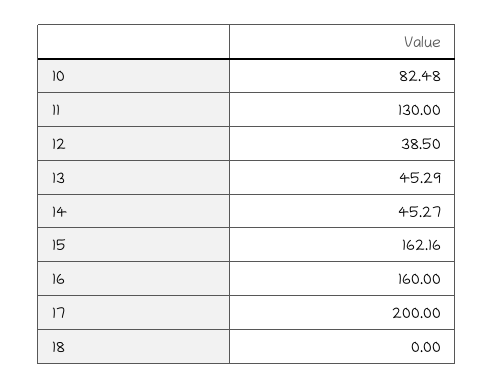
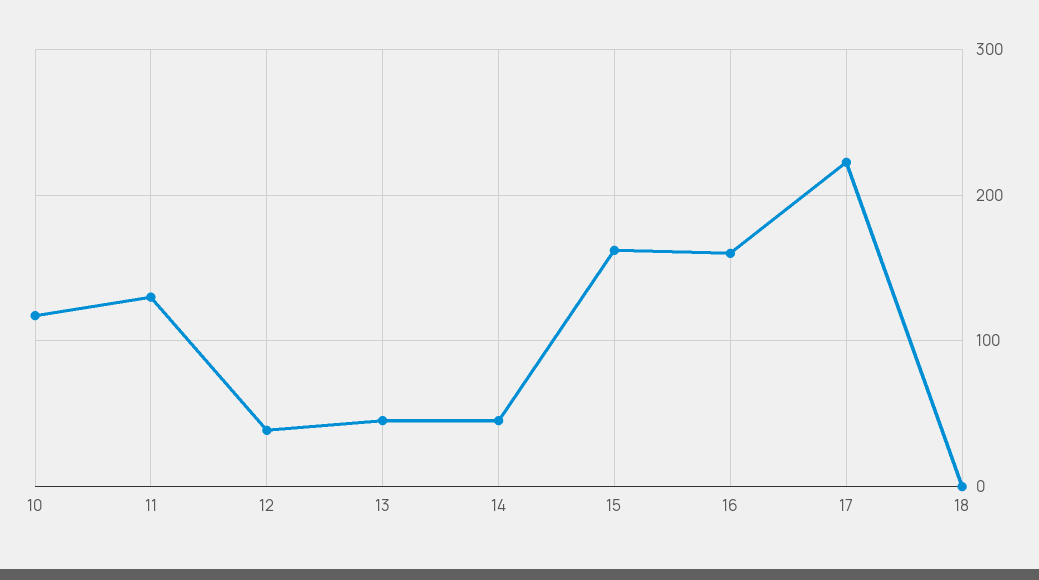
  {
-   "10": 82.48,
+   "10": 120,
    "11": 130,
    "12": 38.5,
    "13": 45.29,
    "14": 45.27,
    "15": 162.16,
    "16": 160,
-   "17": 200,
+   "17": 220,
    "18": 0
  }

